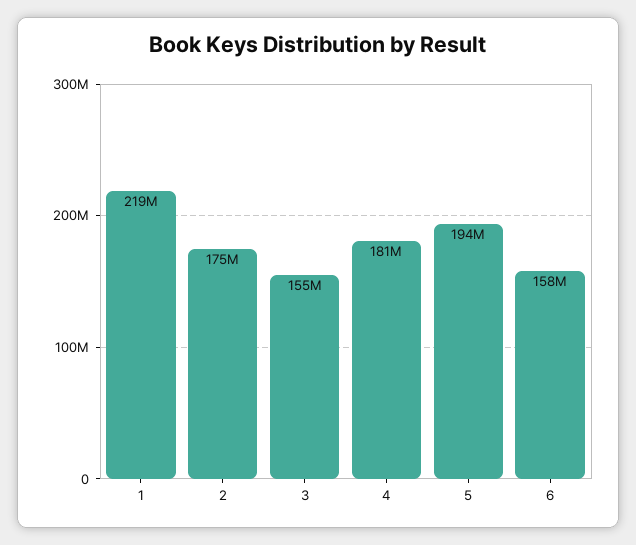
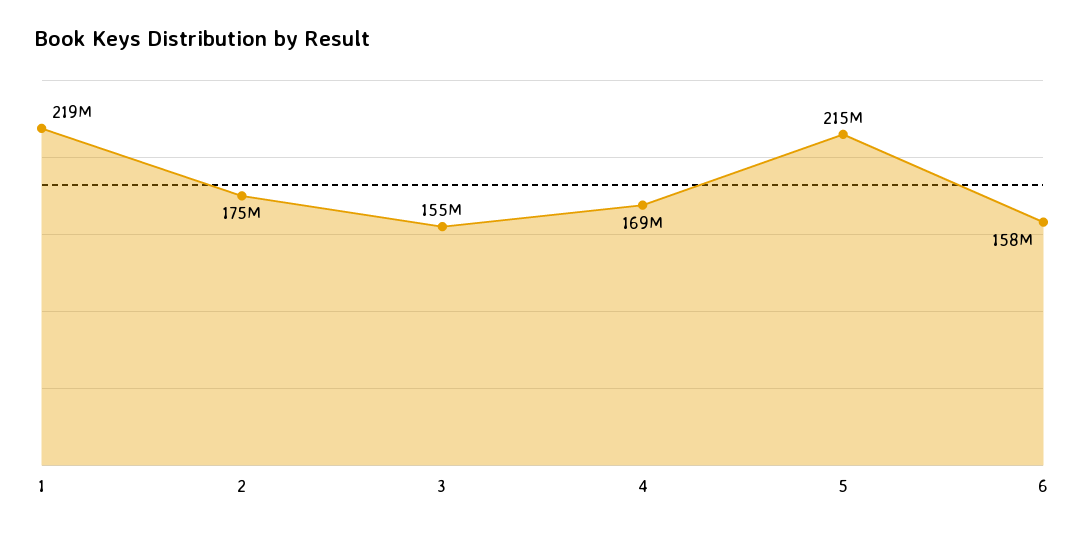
  {
    "1": 219000000,
    "2": 175000000,
    "3": 155000000,
-   "4": 181000000,
+   "4": 169000000,
-   "5": 194000000,
+   "5": 215000000,
    "6": 158000000
  }

